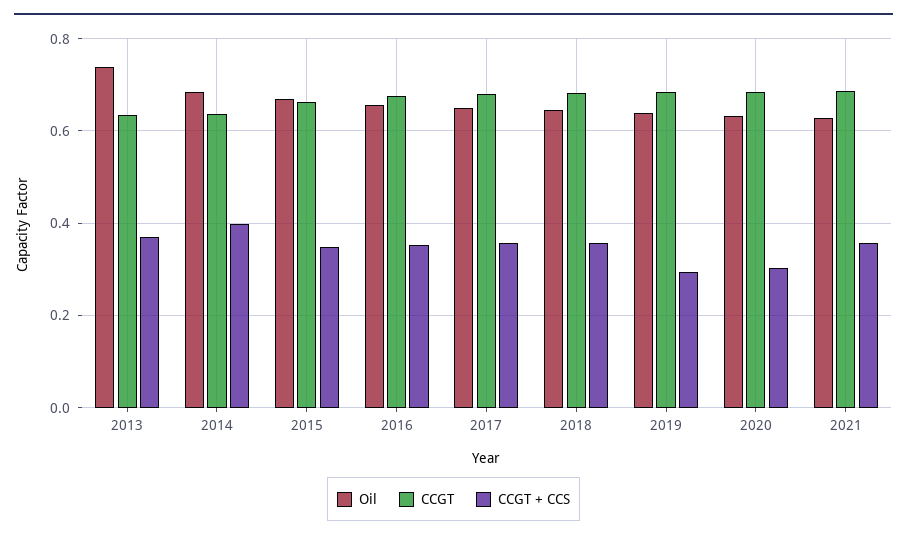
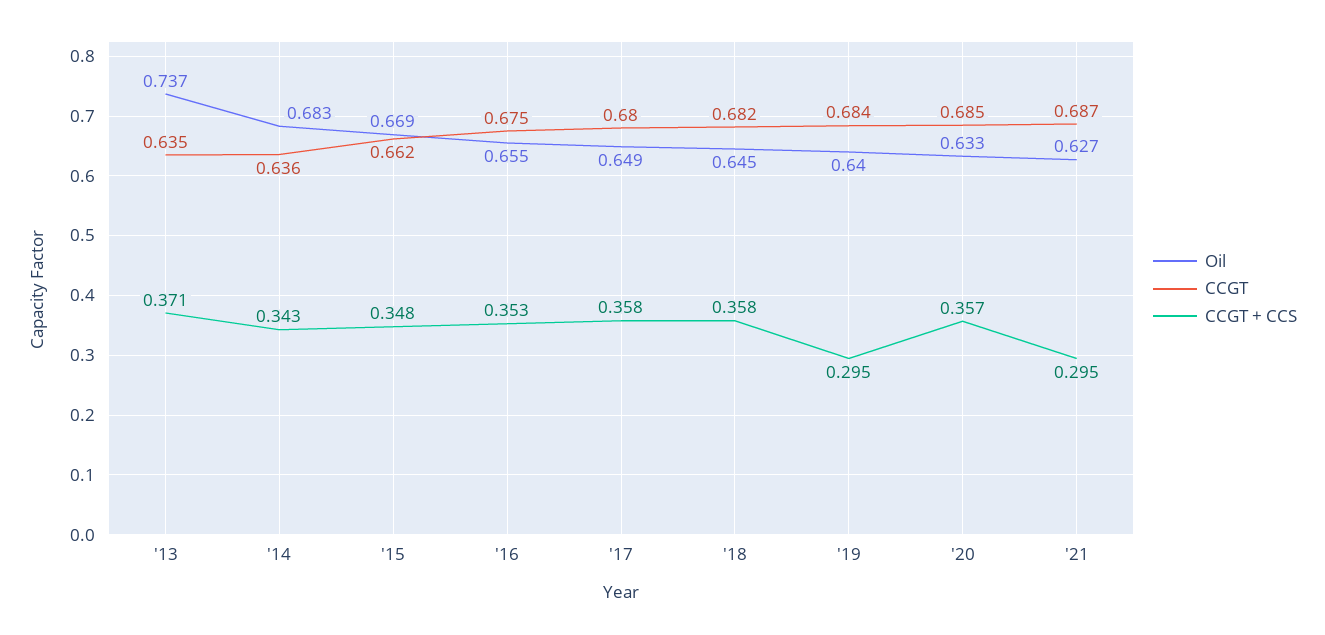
  {
    "Oil": {
      "2013": 0.737,
      "2014": 0.683,
      "2015": 0.669,
      "2016": 0.655,
      "2017": 0.649,
      "2018": 0.645,
      "2019": 0.64,
      "2020": 0.633,
      "2021": 0.627
    },
    "CCGT": {
      "2013": 0.635,
      "2014": 0.636,
      "2015": 0.662,
      "2016": 0.675,
      "2017": 0.68,
      "2018": 0.682,
      "2019": 0.684,
      "2020": 0.685,
      "2021": 0.687
    },
    "CCGT + CCS": {
      "2013": 0.371,
-     "2014": 0.4,
+     "2014": 0.343,
      "2015": 0.348,
      "2016": 0.353,
      "2017": 0.358,
      "2018": 0.358,
      "2019": 0.295,
-     "2020": 0.3,
+     "2020": 0.357,
-     "2021": 0.36
+     "2021": 0.295
    }
  }

